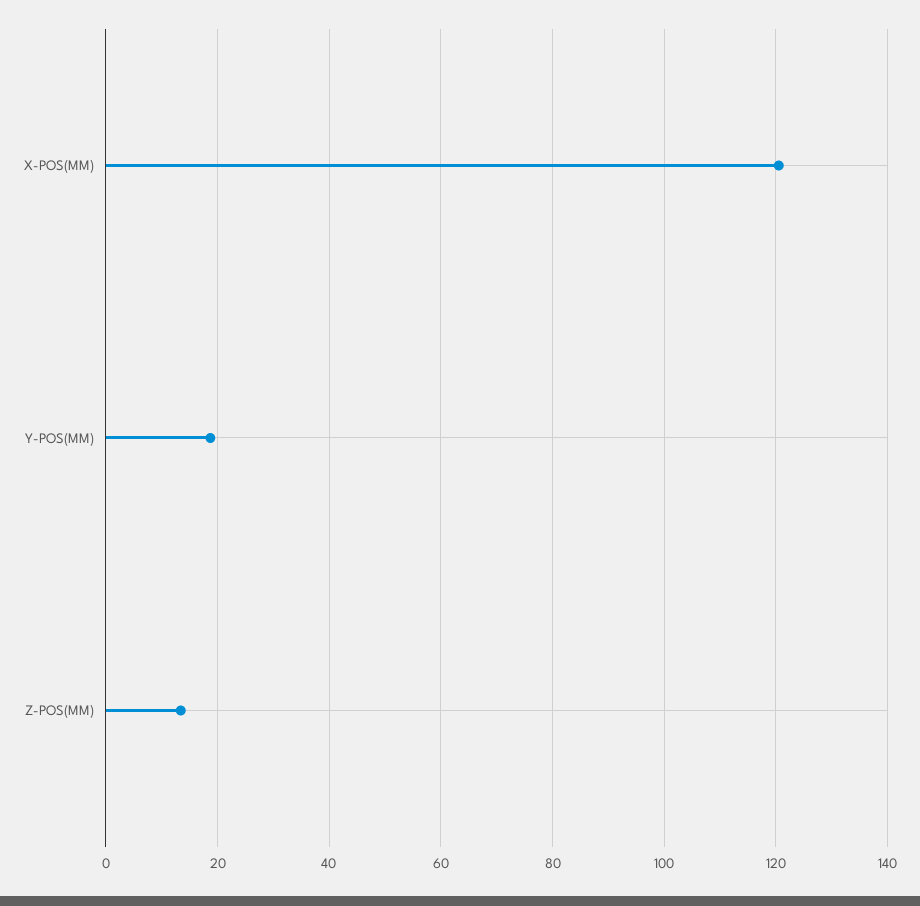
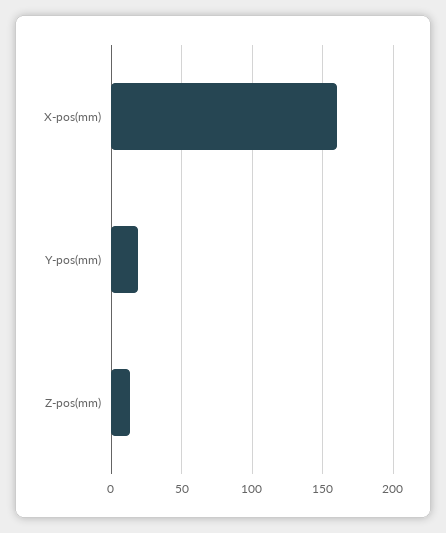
  {
-   "X-POS(MM)": 120,
+   "X-POS(MM)": 160,
    "Y-POS(MM)": 18,
    "Z-POS(MM)": 14
  }

